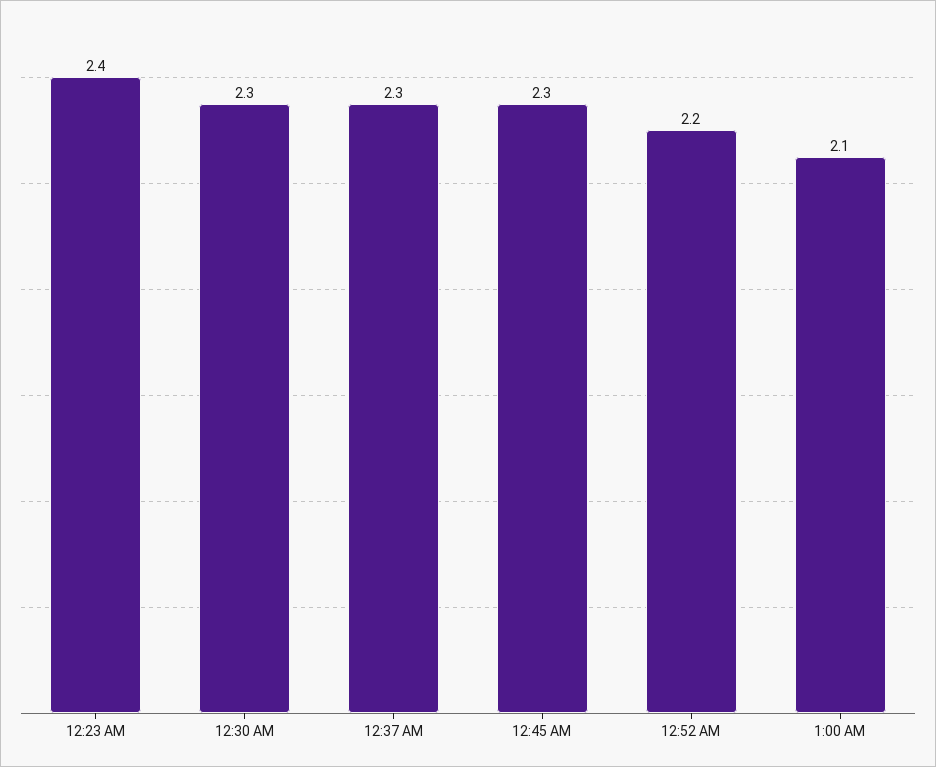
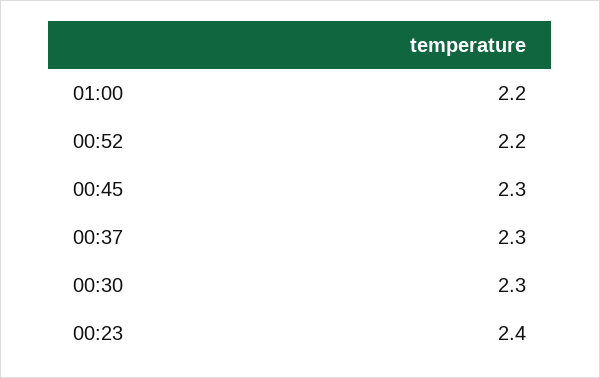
  {
    "12:23 AM": 2.4,
    "12:30 AM": 2.3,
    "12:37 AM": 2.3,
    "12:45 AM": 2.3,
    "12:52 AM": 2.2,
-   "1:00 AM": 2.1
+   "1:00 AM": 2.2
  }

